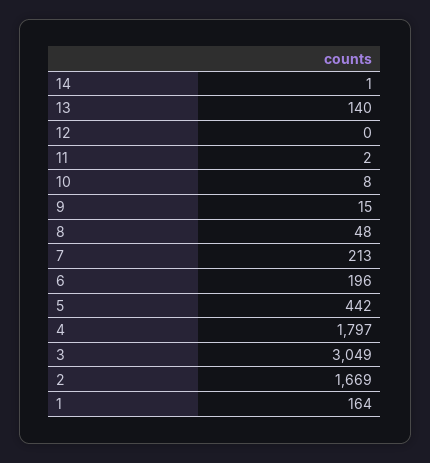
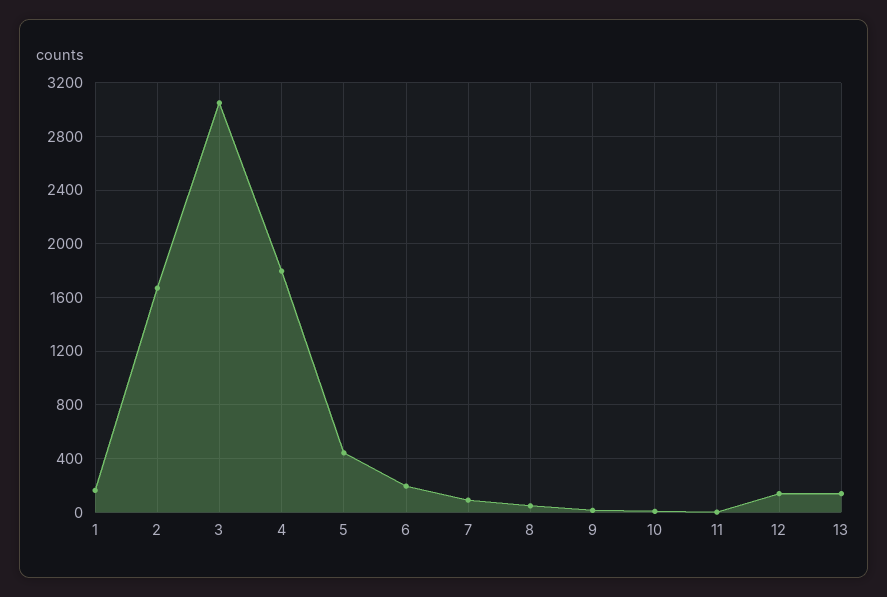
  {
-   "14": 1,
    "13": 140,
-   "12": 0,
+   "12": 150,
    "11": 2,
    "10": 8,
    "9": 15,
    "8": 48,
-   "7": 213,
+   "7": 100,
    "6": 196,
    "5": 442,
    "4": 1797,
    "3": 3049,
    "2": 1669,
    "1": 164
  }

